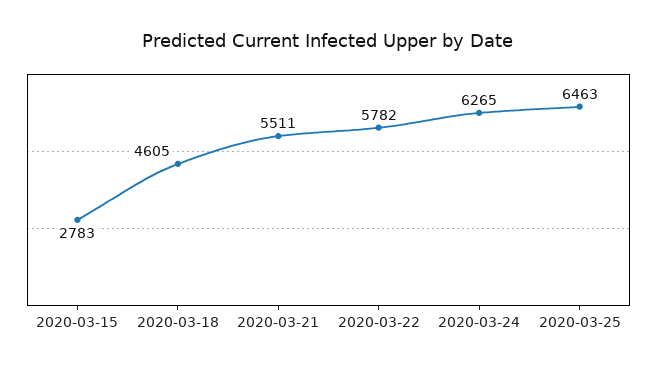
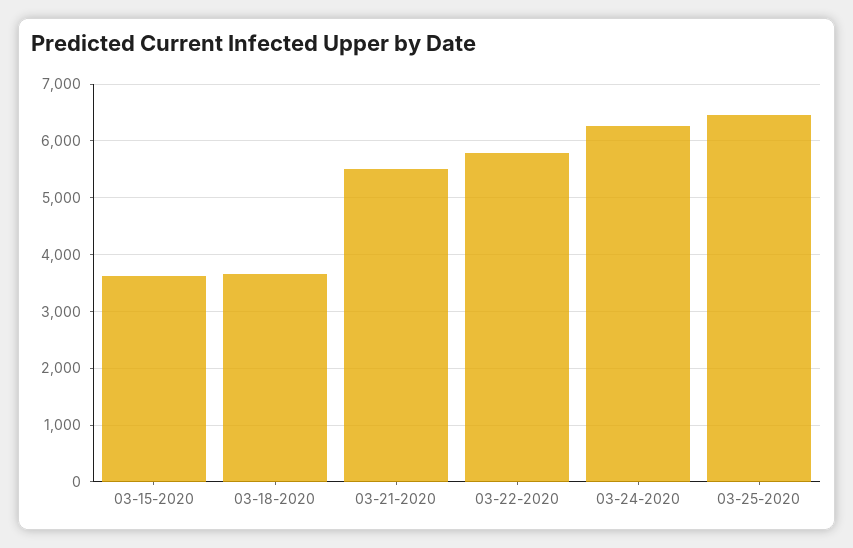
  {
-   "2020-03-15": 2783,
+   "2020-03-15": 3600,
-   "2020-03-18": 4605,
+   "2020-03-18": 3600,
    "2020-03-21": 5511,
    "2020-03-22": 5782,
    "2020-03-24": 6265,
    "2020-03-25": 6463
  }

